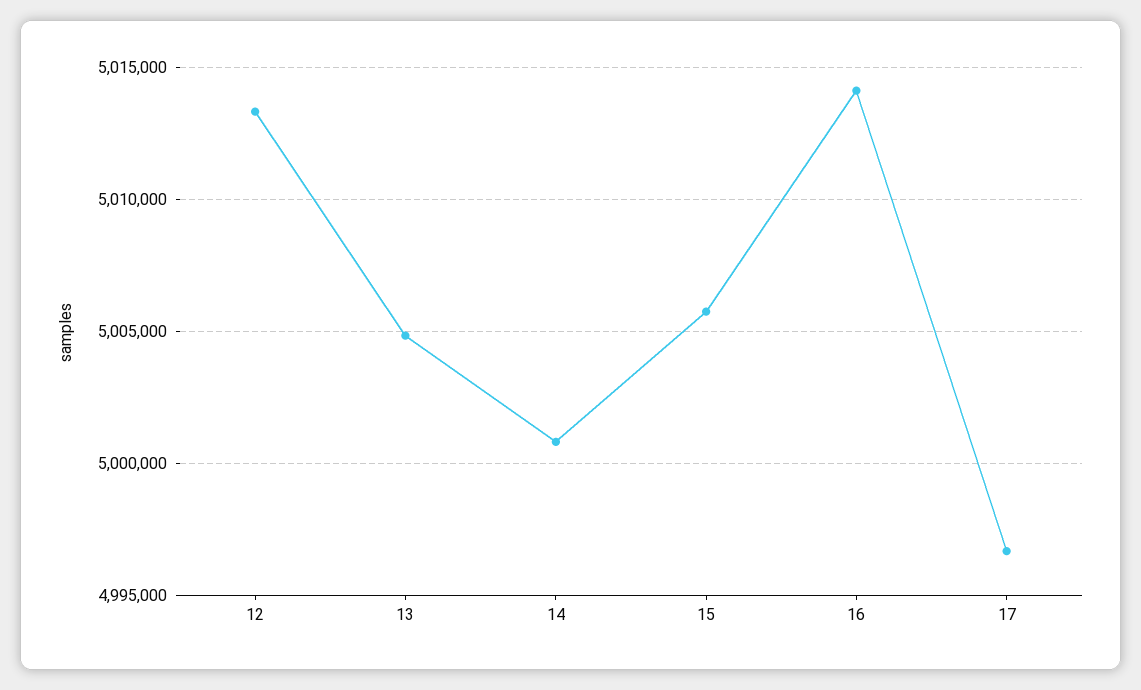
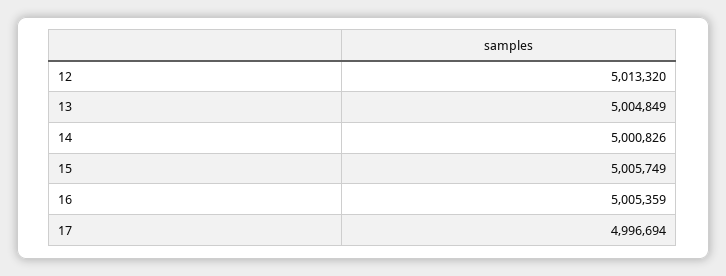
  {
    "12": 5013320,
    "13": 5004849,
    "14": 5000826,
    "15": 5005749,
-   "16": 5014000,
+   "16": 5005359,
    "17": 4996694
  }

